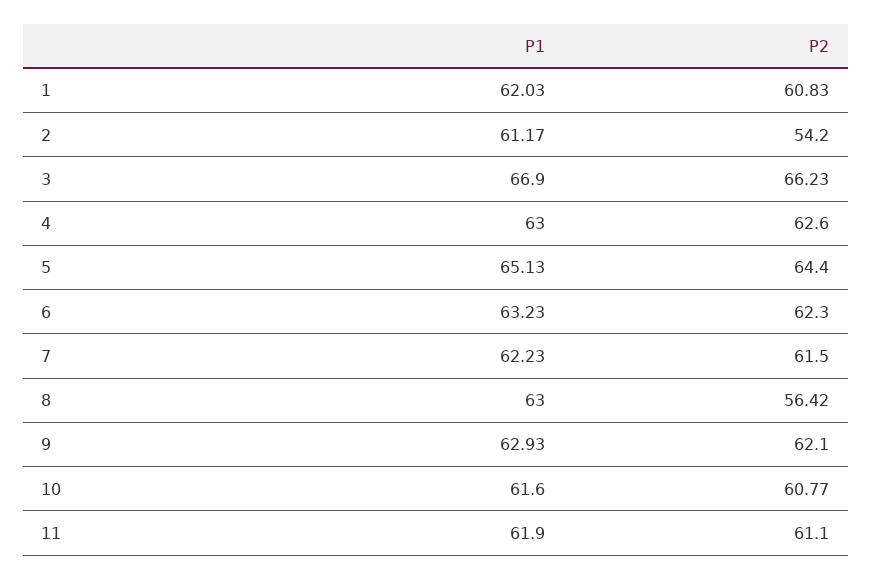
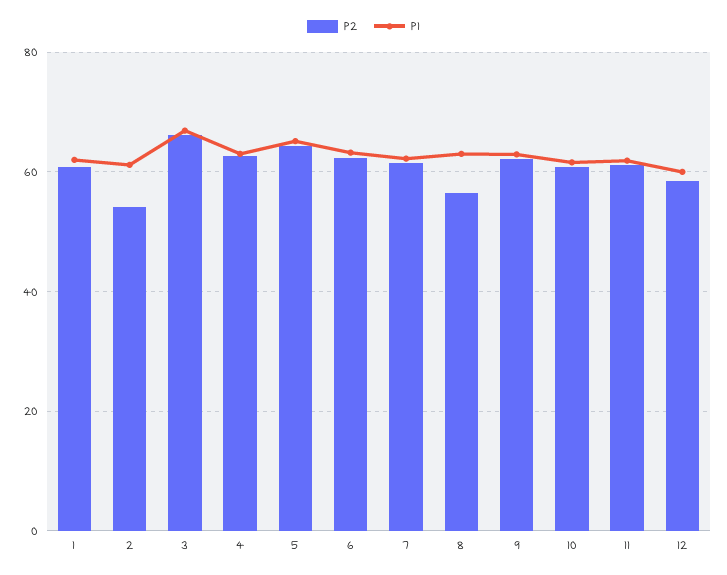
  {
    "P1": {
      "1": 62.03,
      "2": 61.17,
      "3": 66.9,
      "4": 63,
      "5": 65.13,
      "6": 63.23,
      "7": 62.23,
      "8": 63,
      "9": 62.93,
      "10": 61.6,
-     "11": 61.9
+     "11": 61.9,
+     "12": 60
    },
    "P2": {
      "1": 60.83,
      "2": 54.2,
      "3": 66.23,
      "4": 62.6,
      "5": 64.4,
      "6": 62.3,
      "7": 61.5,
      "8": 56.42,
      "9": 62.1,
      "10": 60.77,
-     "11": 61.1
+     "11": 61.1,
+     "12": 58
    }
  }

